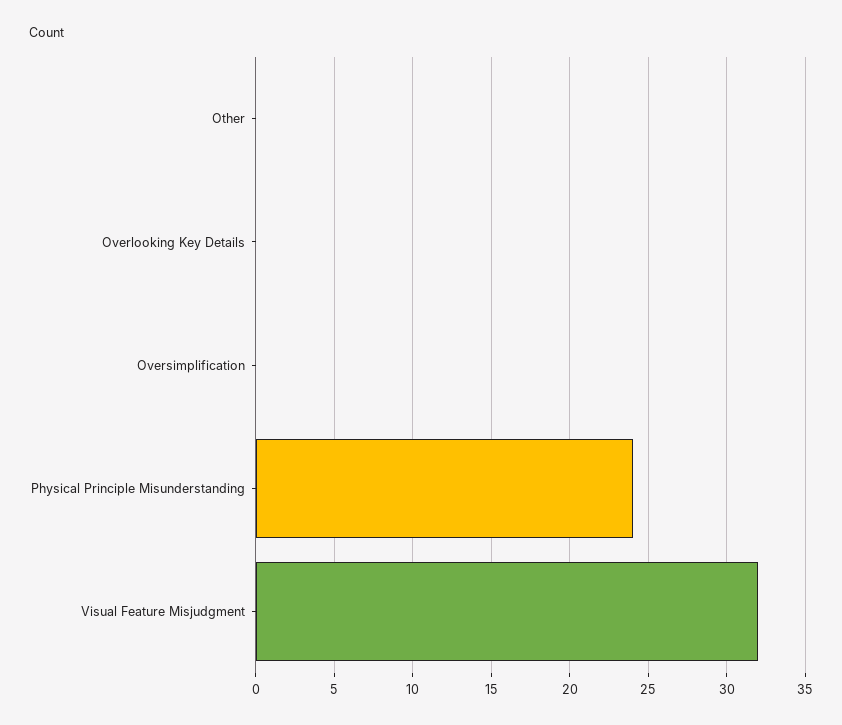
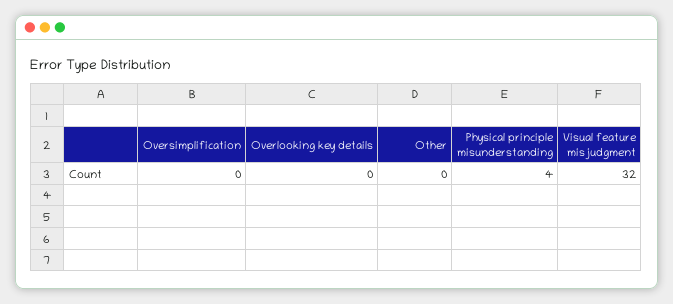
  {
    "Other": 0,
    "Overlooking Key Details": 0,
    "Oversimplification": 0,
-   "Physical Principle Misunderstanding": 24,
+   "Physical Principle Misunderstanding": 4,
    "Visual Feature Misjudgment": 32
  }

